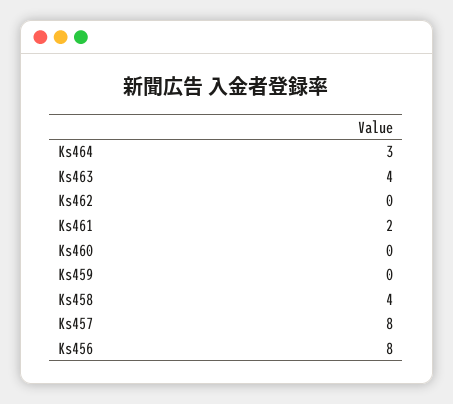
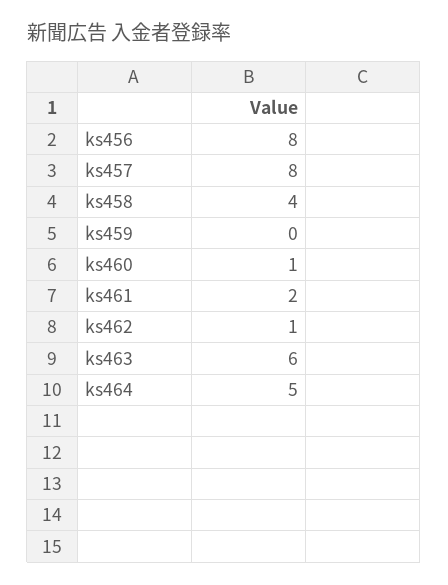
  {
-   "Ks464": 3,
+   "Ks464": 5,
-   "Ks463": 4,
+   "Ks463": 6,
-   "Ks462": 0,
+   "Ks462": 1,
    "Ks461": 2,
-   "Ks460": 0,
+   "Ks460": 1,
    "Ks459": 0,
    "Ks458": 4,
    "Ks457": 8,
    "Ks456": 8
  }

